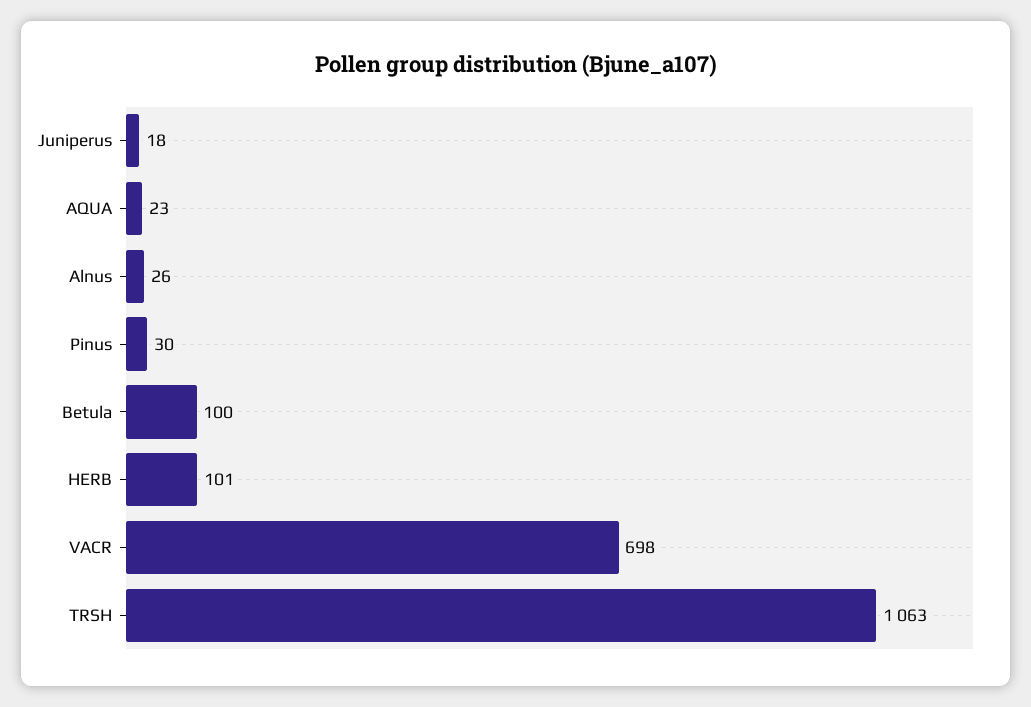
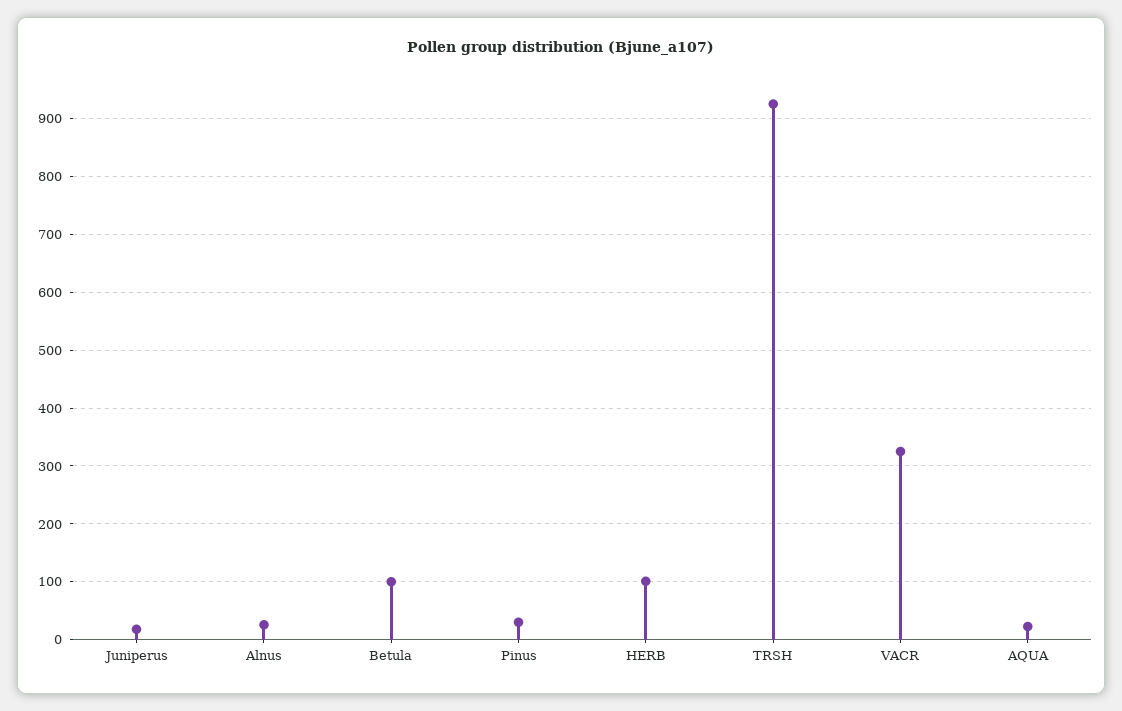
  {
    "Juniperus": 18,
    "AQUA": 23,
    "Alnus": 26,
    "Pinus": 30,
    "Betula": 100,
    "HERB": 101,
-   "VACR": 698,
+   "VACR": 320,
-   "TRSH": 1063
+   "TRSH": 920
  }

